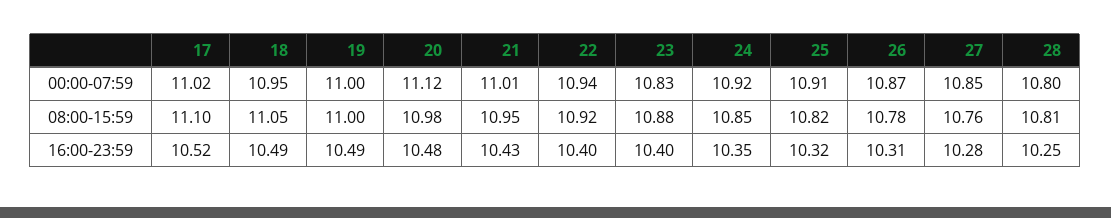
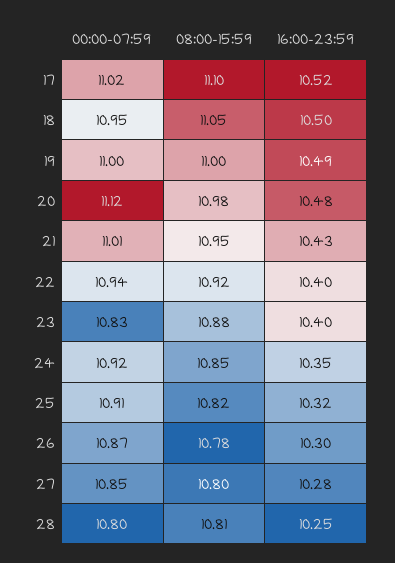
  {
    "17": {
      "00:00-07:59": 11.02,
      "08:00-15:59": 11.1,
      "16:00-23:59": 10.52
    },
    "18": {
      "00:00-07:59": 10.95,
      "08:00-15:59": 11.05,
-     "16:00-23:59": 10.49
+     "16:00-23:59": 10.5
    },
    "19": {
      "00:00-07:59": 11,
      "08:00-15:59": 11,
      "16:00-23:59": 10.49
    },
    "20": {
      "00:00-07:59": 11.12,
      "08:00-15:59": 10.98,
      "16:00-23:59": 10.48
    },
    "21": {
      "00:00-07:59": 11.01,
      "08:00-15:59": 10.95,
      "16:00-23:59": 10.43
    },
    "22": {
      "00:00-07:59": 10.94,
      "08:00-15:59": 10.92,
      "16:00-23:59": 10.4
    },
    "23": {
      "00:00-07:59": 10.83,
      "08:00-15:59": 10.88,
      "16:00-23:59": 10.4
    },
    "24": {
      "00:00-07:59": 10.92,
      "08:00-15:59": 10.85,
      "16:00-23:59": 10.35
    },
    "25": {
      "00:00-07:59": 10.91,
      "08:00-15:59": 10.82,
      "16:00-23:59": 10.32
    },
    "26": {
      "00:00-07:59": 10.87,
      "08:00-15:59": 10.78,
-     "16:00-23:59": 10.31
+     "16:00-23:59": 10.3
    },
    "27": {
      "00:00-07:59": 10.85,
-     "08:00-15:59": 10.76,
+     "08:00-15:59": 10.8,
      "16:00-23:59": 10.28
    },
    "28": {
      "00:00-07:59": 10.8,
      "08:00-15:59": 10.81,
      "16:00-23:59": 10.25
    }
  }

